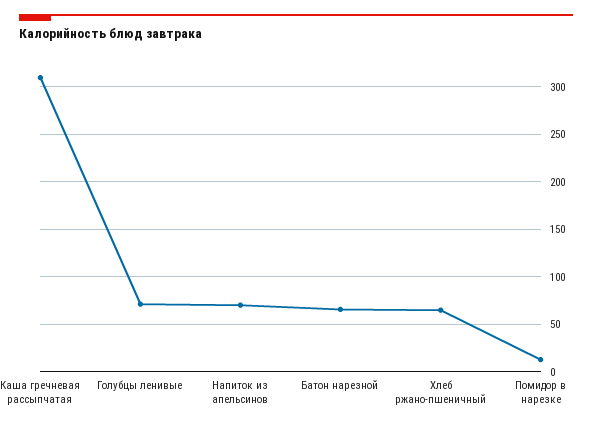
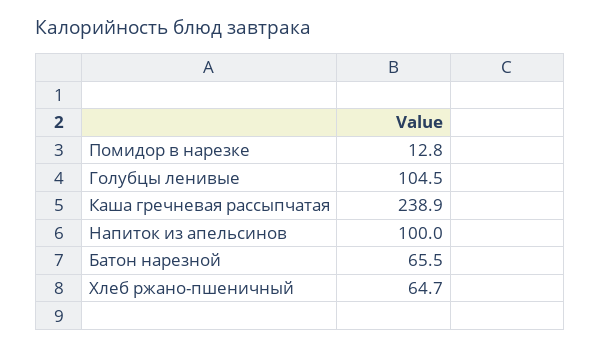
  {
-   "Каша гречневая рассыпчатая": 310,
+   "Каша гречневая рассыпчатая": 238.9,
-   "Голубцы ленивые": 70,
+   "Голубцы ленивые": 104.5,
-   "Напиток из апельсинов": 70,
+   "Напиток из апельсинов": 100,
    "Батон нарезной": 65.5,
    "Хлеб ржано-пшеничный": 64.7,
    "Помидор в нарезке": 12.8
  }

